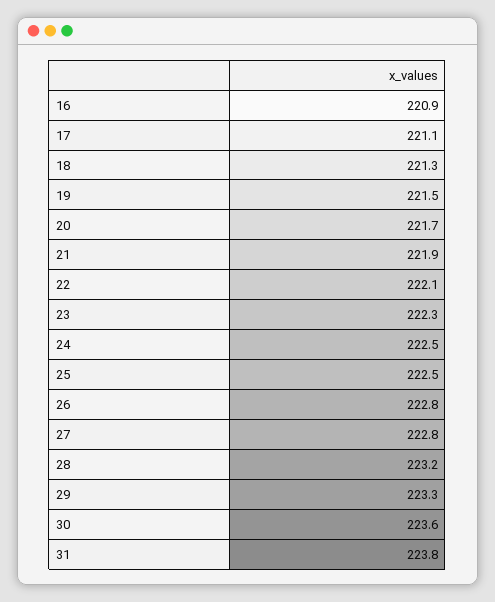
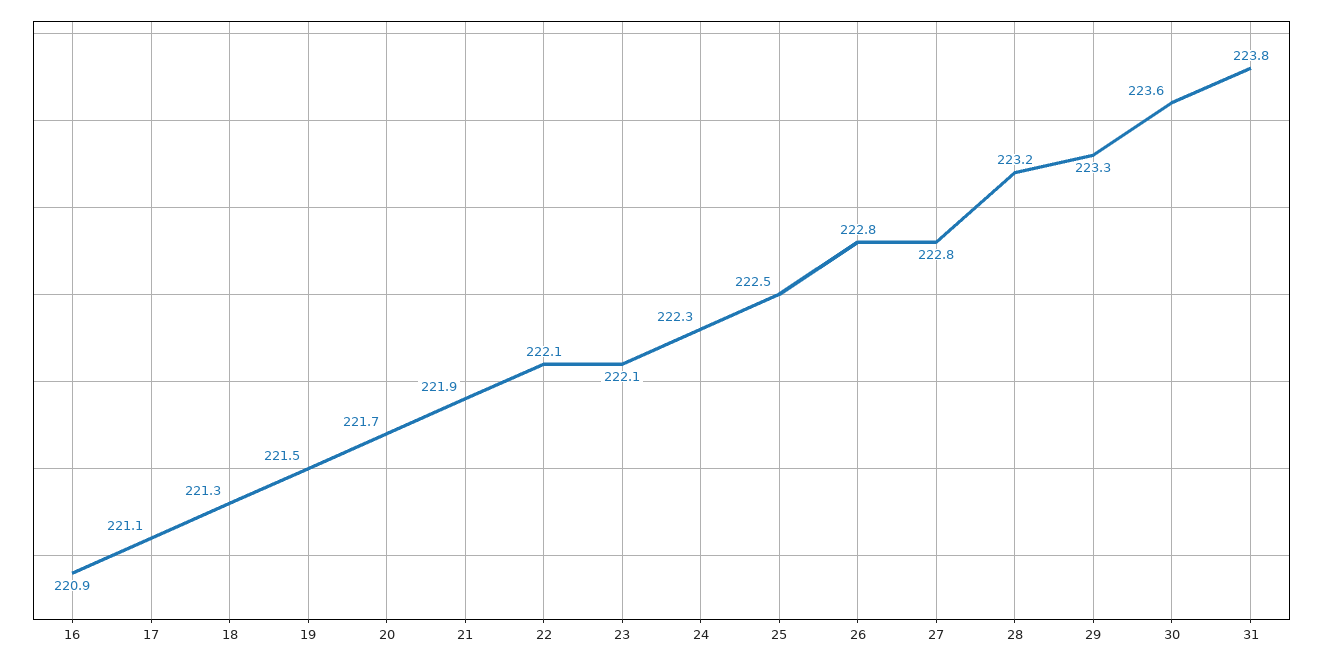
  {
    "16": 220.9,
    "17": 221.1,
    "18": 221.3,
    "19": 221.5,
    "20": 221.7,
    "21": 221.9,
    "22": 222.1,
-   "23": 222.3,
+   "23": 222.1,
-   "24": 222.5,
+   "24": 222.3,
    "25": 222.5,
    "26": 222.8,
    "27": 222.8,
    "28": 223.2,
    "29": 223.3,
    "30": 223.6,
    "31": 223.8
  }

